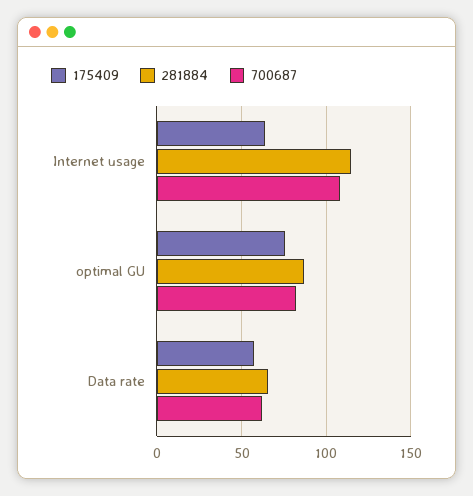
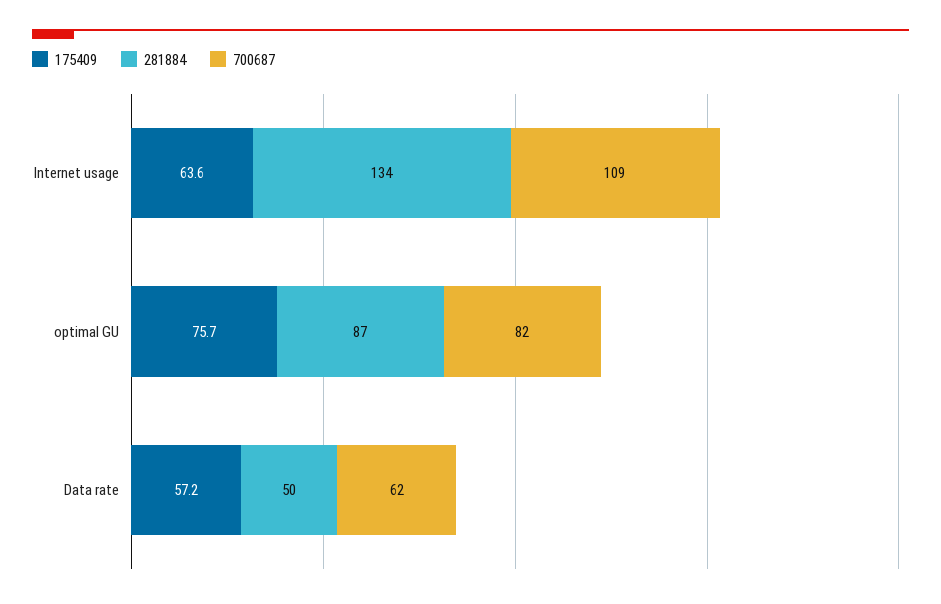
  {
    "175409": {
      "Internet usage": 63.6,
      "optimal GU": 75.7,
      "Data rate": 57.2
    },
    "281884": {
-     "Internet usage": 115,
+     "Internet usage": 134,
      "optimal GU": 87,
-     "Data rate": 65
+     "Data rate": 50
    },
    "700687": {
      "Internet usage": 109,
      "optimal GU": 82,
      "Data rate": 62
    }
  }

